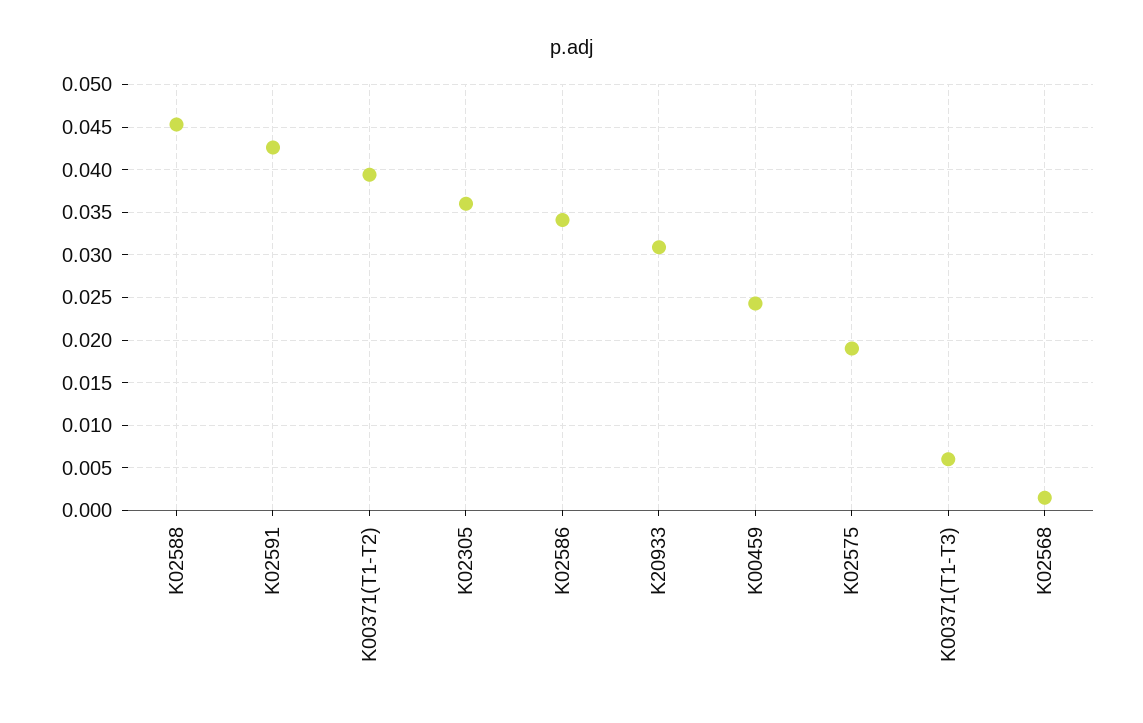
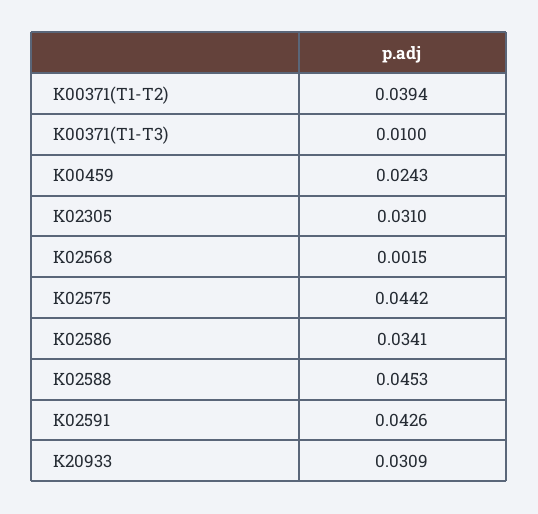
  {
    "K02588": 0.0453,
    "K02591": 0.0426,
    "K00371(T1-T2)": 0.0394,
-   "K02305": 0.036,
+   "K02305": 0.031,
    "K02586": 0.0341,
    "K20933": 0.0309,
    "K00459": 0.0243,
-   "K02575": 0.019,
+   "K02575": 0.0442,
-   "K00371(T1-T3)": 0.006,
+   "K00371(T1-T3)": 0.01,
    "K02568": 0.0015
  }

